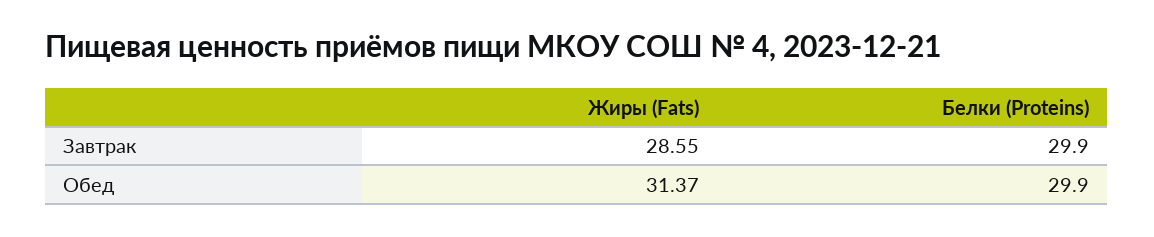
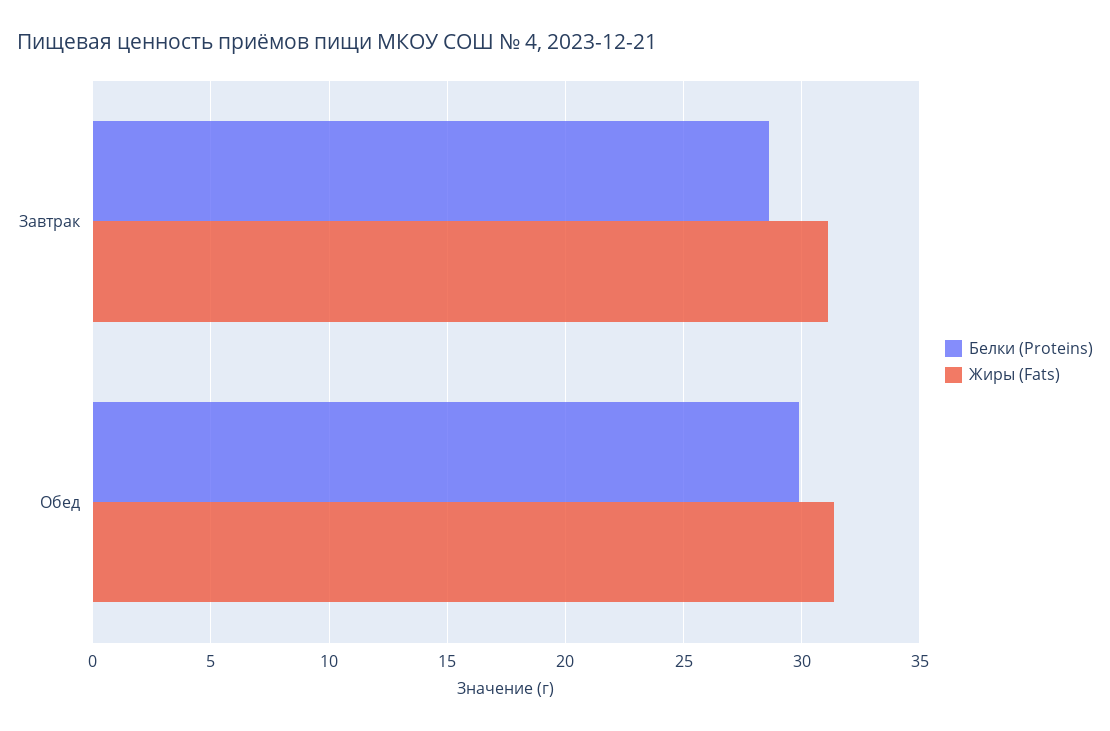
  {
    "Жиры (Fats)": {
-     "Завтрак": 28.55,
+     "Завтрак": 31,
      "Обед": 31.37
    },
    "Белки (Proteins)": {
-     "Завтрак": 29.9,
+     "Завтрак": 28.5,
      "Обед": 29.9
    }
  }

